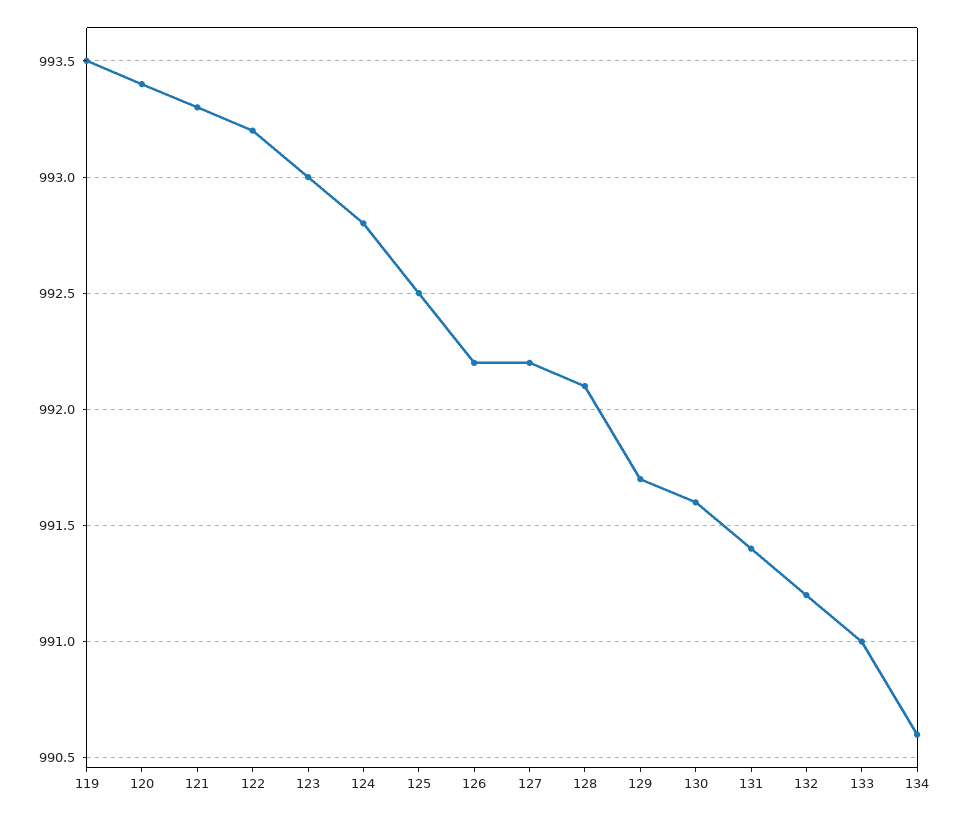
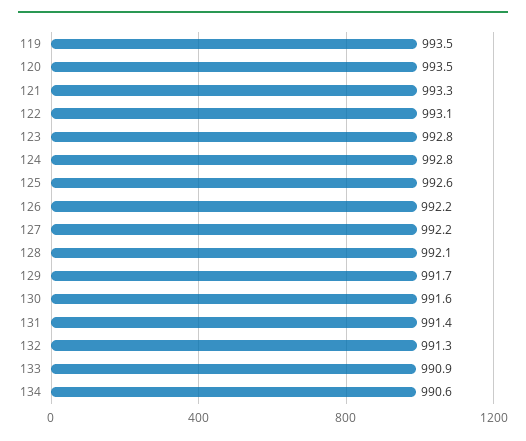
  {
    "119": 993.5,
-   "120": 993.4,
+   "120": 993.5,
    "121": 993.3,
-   "122": 993.2,
+   "122": 993.1,
-   "123": 993,
+   "123": 992.8,
    "124": 992.8,
-   "125": 992.5,
+   "125": 992.6,
    "126": 992.2,
    "127": 992.2,
    "128": 992.1,
    "129": 991.7,
    "130": 991.6,
    "131": 991.4,
-   "132": 991.2,
+   "132": 991.3,
-   "133": 991,
+   "133": 990.9,
    "134": 990.6
  }

